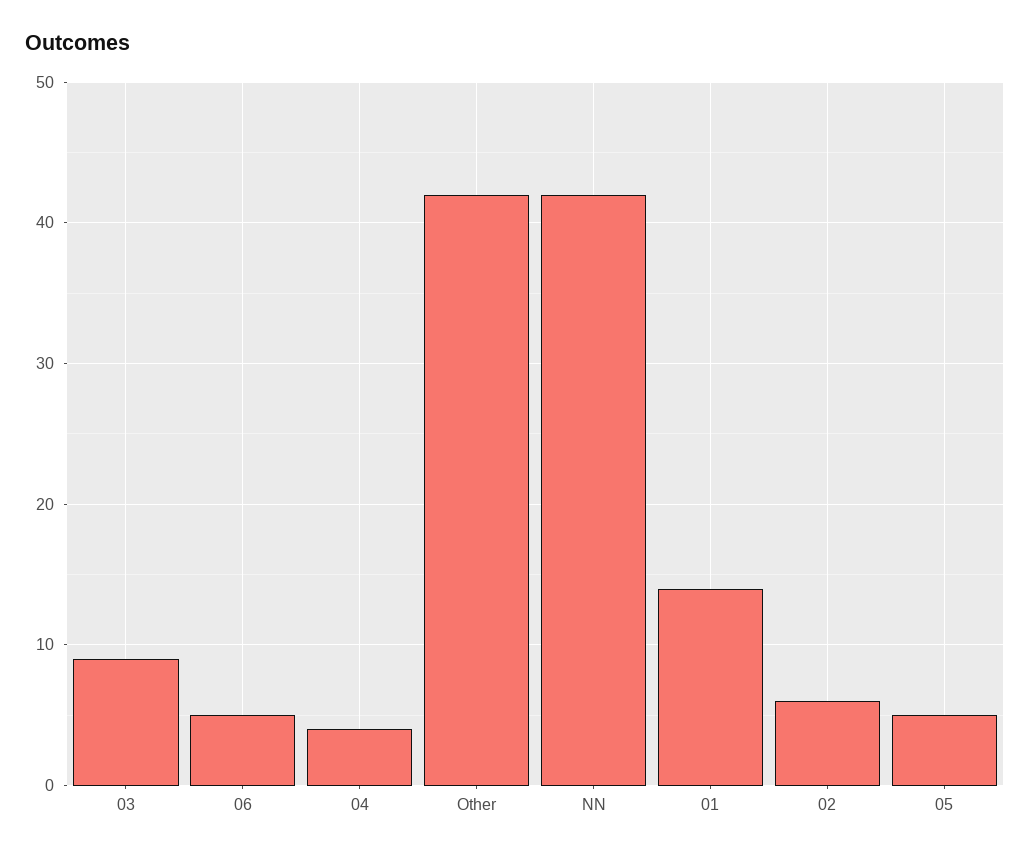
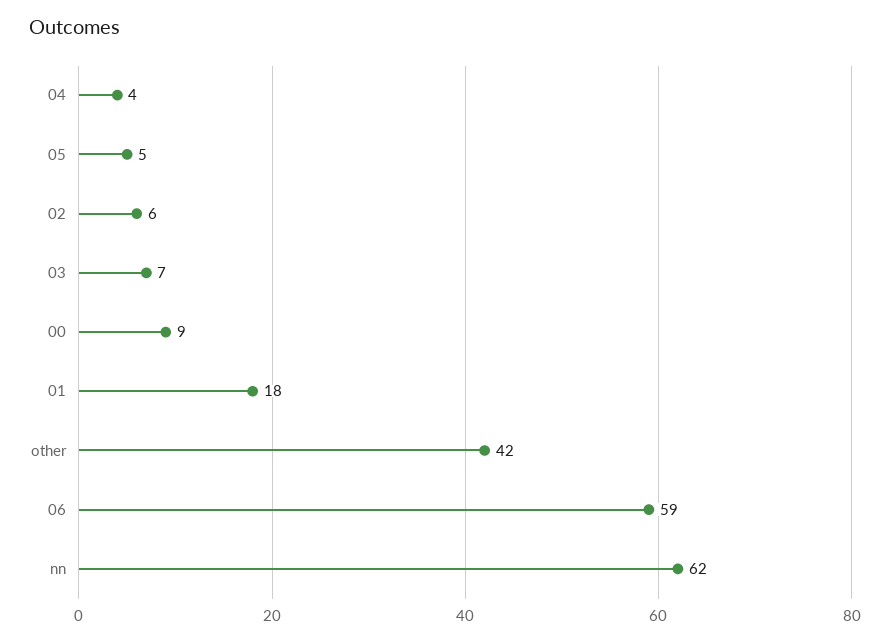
  {
-   "03": 9,
+   "03": 7,
-   "06": 5,
+   "06": 59,
    "04": 4,
    "Other": 42,
-   "NN": 42,
+   "NN": 62,
-   "01": 14,
+   "01": 18,
    "02": 6,
-   "05": 5
+   "05": 5,
+   "00": 9
  }

